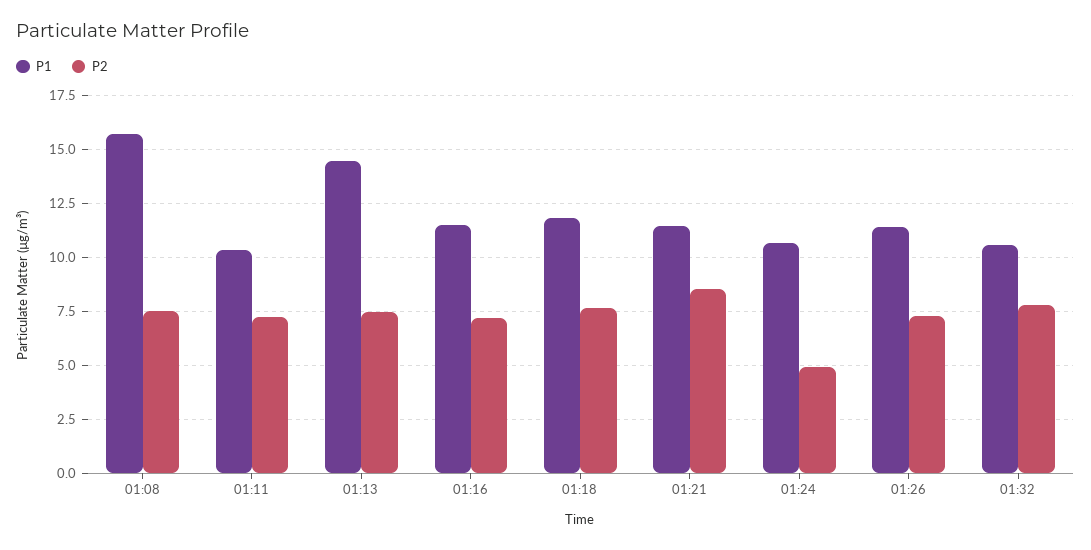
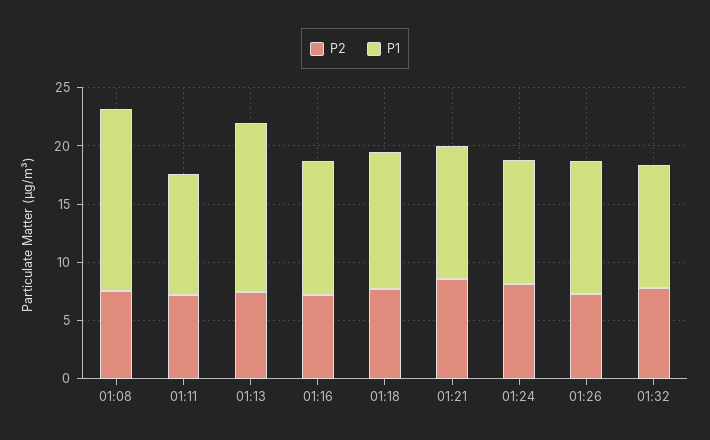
  {
    "P1": {
      "01:08": 15.5,
      "01:11": 10.5,
      "01:13": 14.5,
      "01:16": 11.5,
      "01:18": 12,
      "01:21": 11.5,
      "01:24": 10.5,
      "01:26": 11.5,
      "01:32": 10.5
    },
    "P2": {
      "01:08": 7.5,
      "01:11": 7,
      "01:13": 7.5,
      "01:16": 7,
      "01:18": 7.5,
      "01:21": 8.5,
-     "01:24": 5,
+     "01:24": 8,
      "01:26": 7.5,
      "01:32": 8
    }
  }

